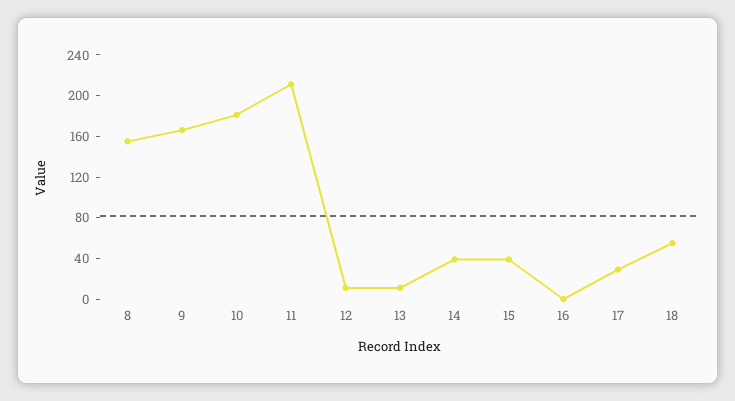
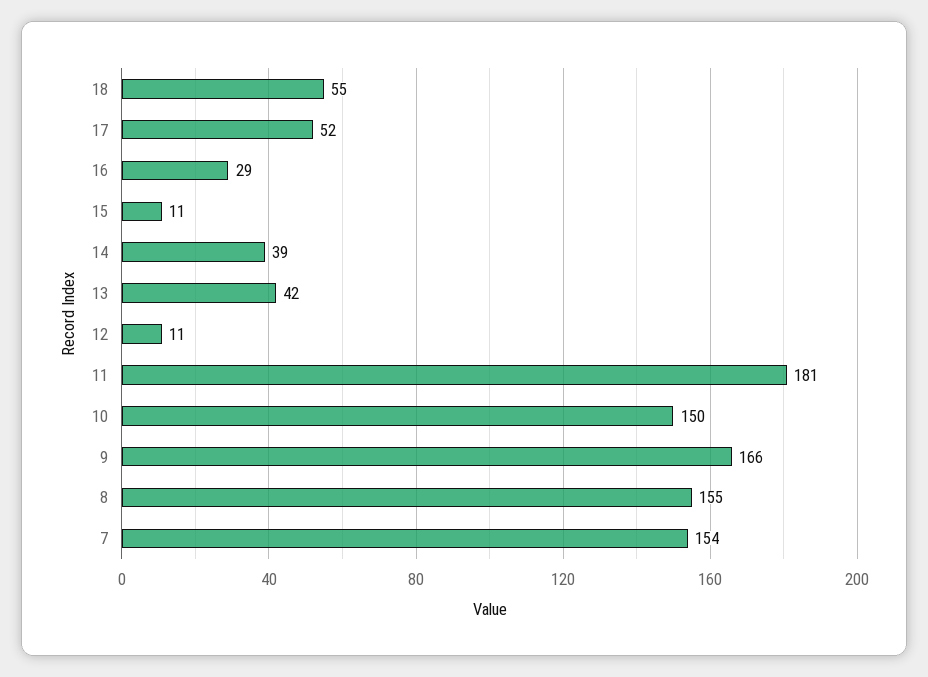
  {
    "8": 155,
    "9": 166,
-   "10": 180,
+   "10": 150,
-   "11": 210,
+   "11": 181,
    "12": 11,
-   "13": 10,
+   "13": 42,
    "14": 39,
-   "15": 40,
+   "15": 11,
-   "16": 0,
+   "16": 29,
-   "17": 30,
+   "17": 52,
-   "18": 55
+   "18": 55,
+   "7": 154
  }

